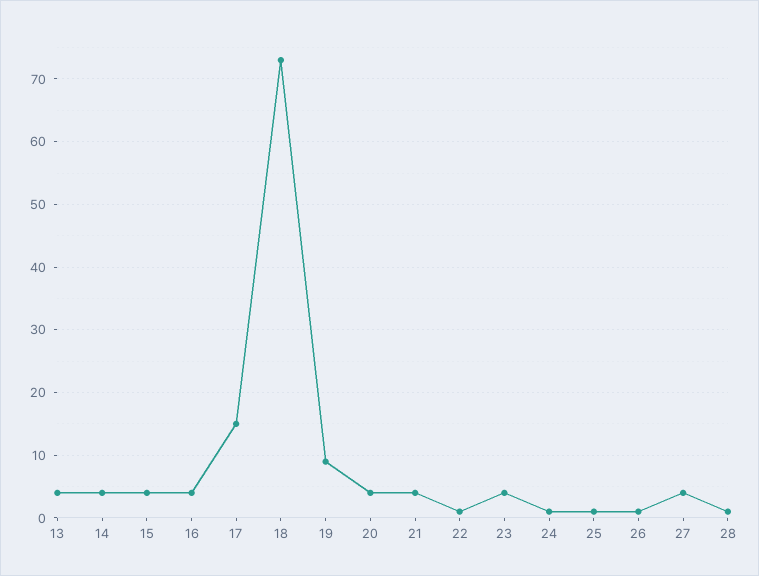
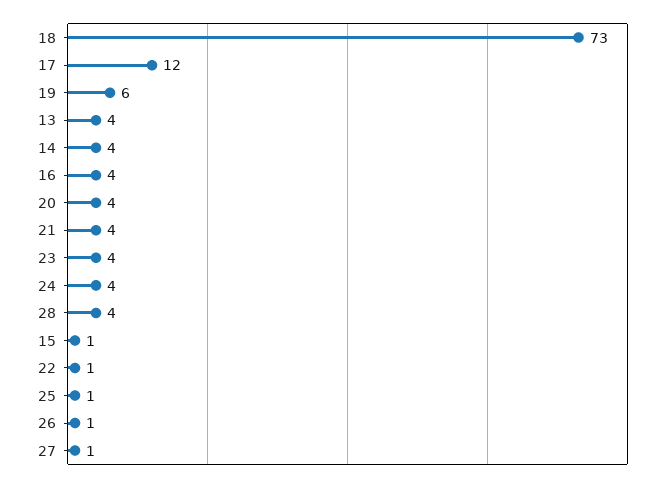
  {
    "13": 4,
    "14": 4,
-   "15": 4,
+   "15": 1,
    "16": 4,
-   "17": 15,
+   "17": 12,
    "18": 73,
-   "19": 9,
+   "19": 6,
    "20": 4,
    "21": 4,
    "22": 1,
    "23": 4,
-   "24": 1,
+   "24": 4,
    "25": 1,
    "26": 1,
-   "27": 4,
+   "27": 1,
-   "28": 1
+   "28": 4
  }

